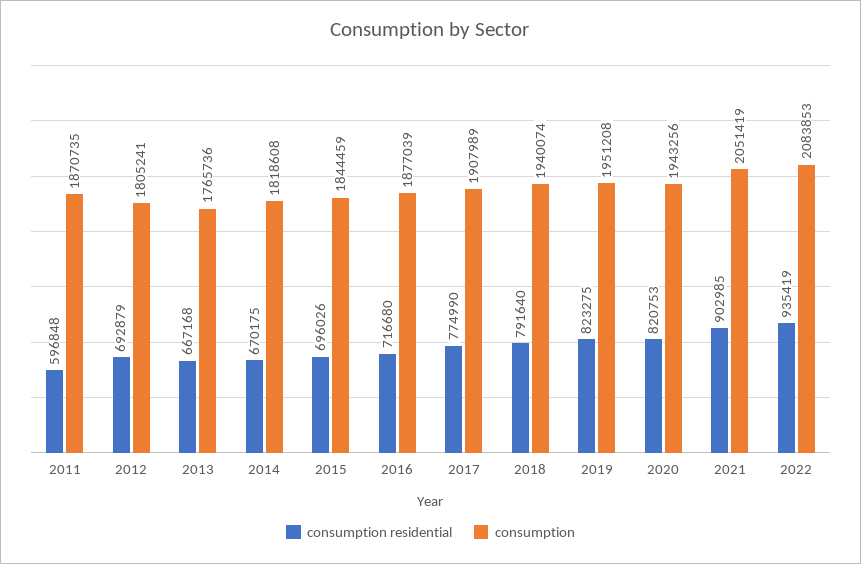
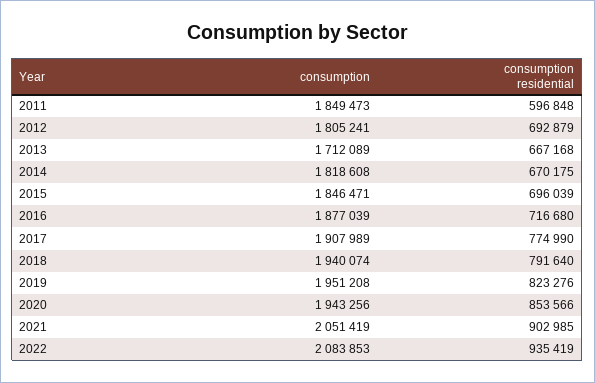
  {
    "consumption residential": {
      "2011": 596848,
      "2012": 692879,
      "2013": 667168,
      "2014": 670175,
-     "2015": 696026,
+     "2015": 696039,
      "2016": 716680,
      "2017": 774990,
      "2018": 791640,
-     "2019": 823275,
+     "2019": 823276,
-     "2020": 820753,
+     "2020": 853566,
      "2021": 902985,
      "2022": 935419
    },
    "consumption": {
-     "2011": 1870735,
+     "2011": 1849473,
      "2012": 1805241,
-     "2013": 1765736,
+     "2013": 1712089,
      "2014": 1818608,
-     "2015": 1844459,
+     "2015": 1846471,
      "2016": 1877039,
      "2017": 1907989,
      "2018": 1940074,
      "2019": 1951208,
      "2020": 1943256,
      "2021": 2051419,
      "2022": 2083853
    }
  }

